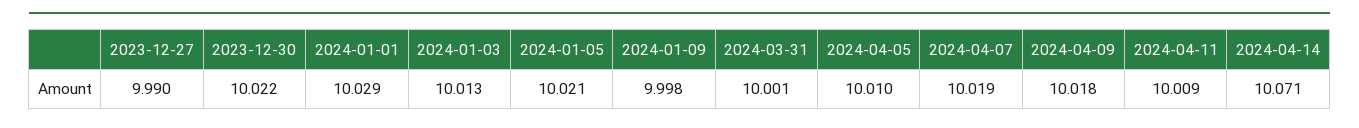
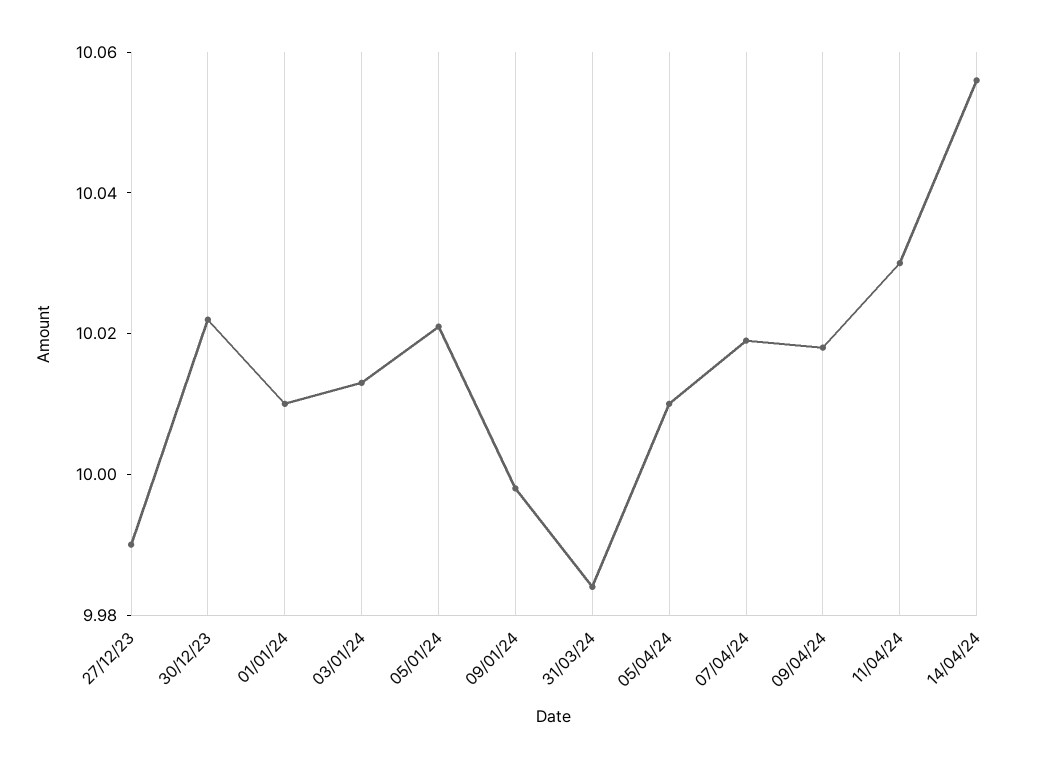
  {
    "2023-12-27": 9.99,
    "2023-12-30": 10.022,
-   "2024-01-01": 10.029,
+   "2024-01-01": 10.01,
    "2024-01-03": 10.013,
    "2024-01-05": 10.021,
    "2024-01-09": 9.998,
-   "2024-03-31": 10.001,
+   "2024-03-31": 9.985,
    "2024-04-05": 10.01,
    "2024-04-07": 10.019,
    "2024-04-09": 10.018,
-   "2024-04-11": 10.009,
+   "2024-04-11": 10.03,
-   "2024-04-14": 10.071
+   "2024-04-14": 10.055
  }

